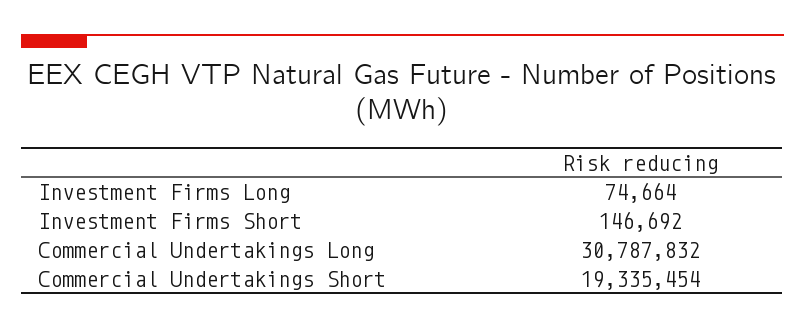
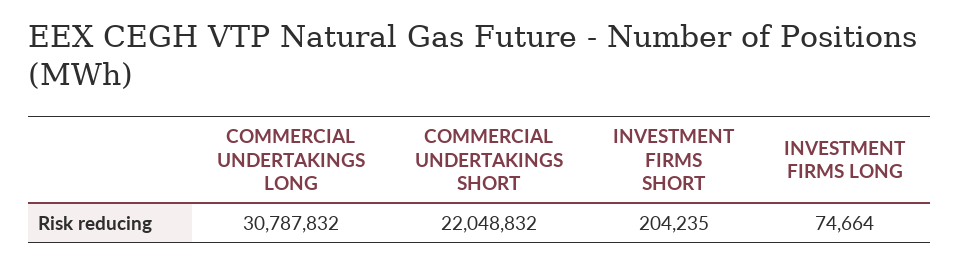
  {
    "Investment Firms Long": 74664,
-   "Investment Firms Short": 146692,
+   "Investment Firms Short": 204235,
    "Commercial Undertakings Long": 30787832,
-   "Commercial Undertakings Short": 19335454
+   "Commercial Undertakings Short": 22048832
  }

